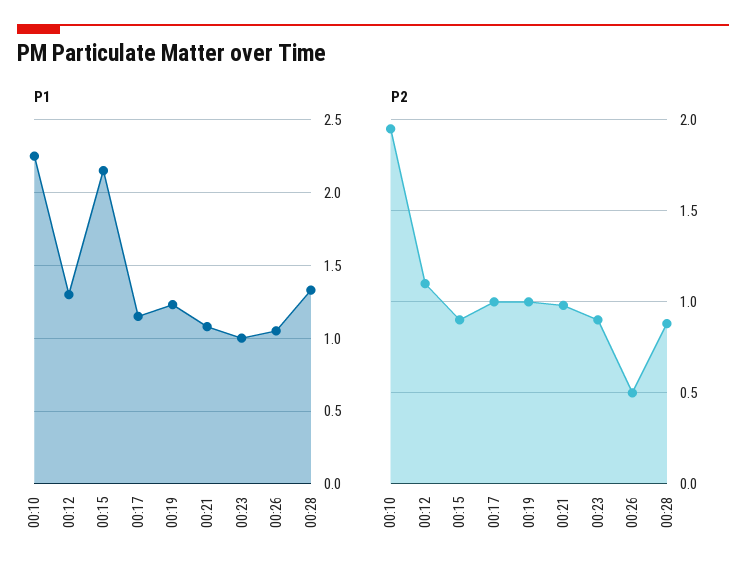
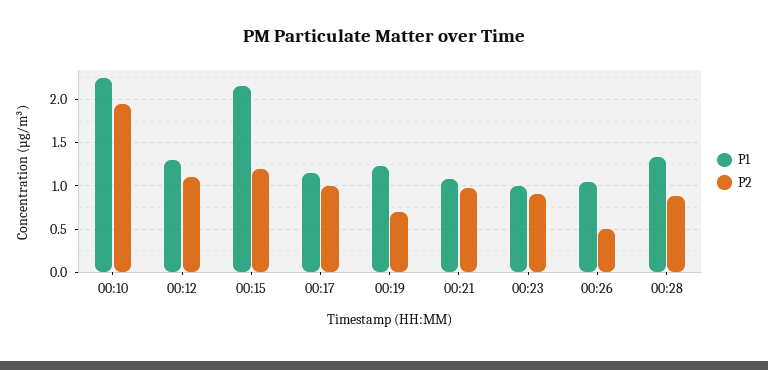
  {
    "P1": {
      "00:10": 2.25,
      "00:12": 1.3,
      "00:15": 2.15,
      "00:17": 1.15,
      "00:19": 1.25,
      "00:21": 1.1,
      "00:23": 1,
      "00:26": 1.05,
      "00:28": 1.35
    },
    "P2": {
      "00:10": 1.95,
      "00:12": 1.1,
-     "00:15": 0.9,
+     "00:15": 1.2,
      "00:17": 1,
-     "00:19": 1,
+     "00:19": 0.7,
      "00:21": 1,
      "00:23": 0.9,
      "00:26": 0.5,
      "00:28": 0.9
    }
  }

